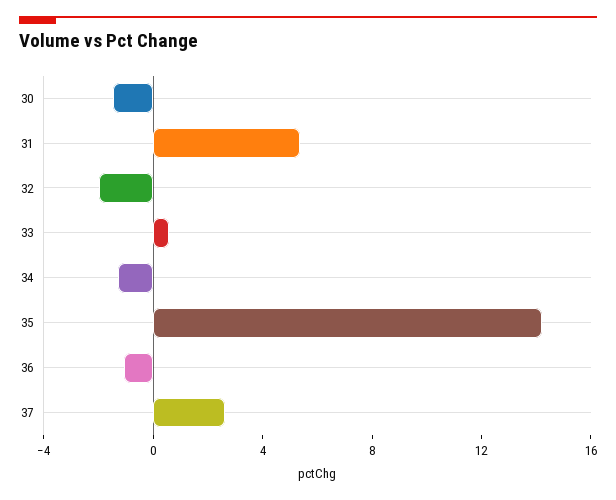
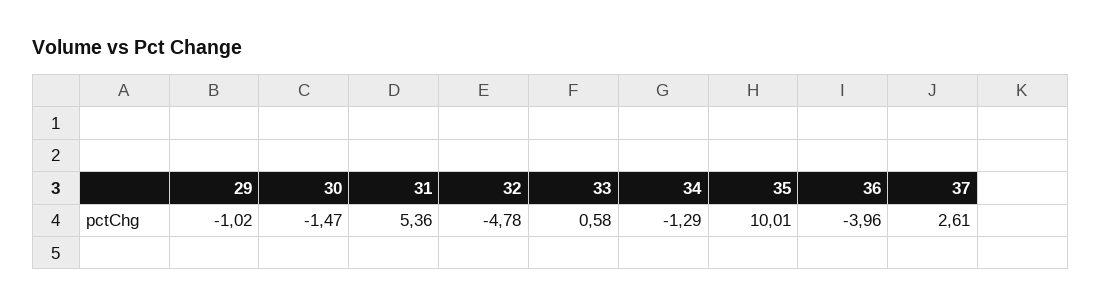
  {
    "30": -1.47,
    "31": 5.36,
-   "32": -2,
+   "32": -4.78,
    "33": 0.58,
    "34": -1.29,
-   "35": 14,
+   "35": 10.01,
-   "36": -1,
+   "36": -3.96,
-   "37": 2.61
+   "37": 2.61,
+   "29": -1.02
  }

